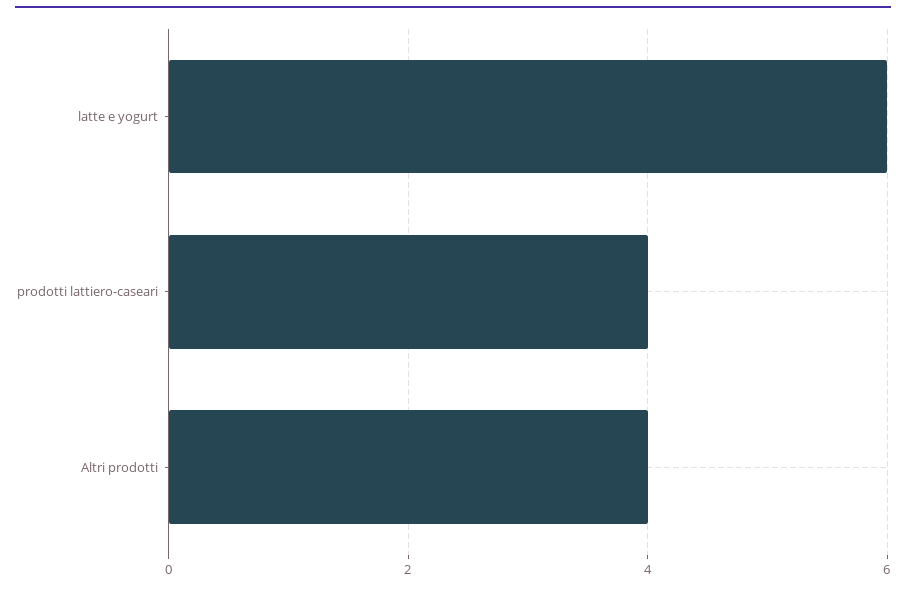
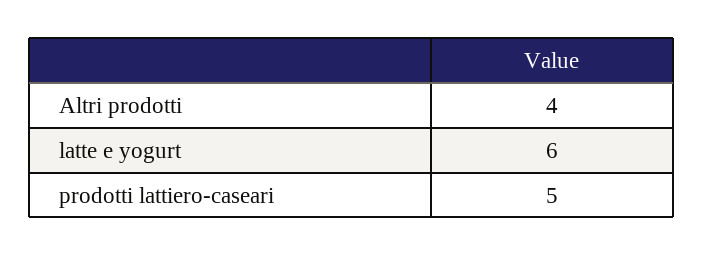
  {
    "latte e yogurt": 6,
-   "prodotti lattiero-caseari": 4,
+   "prodotti lattiero-caseari": 5,
    "Altri prodotti": 4
  }

